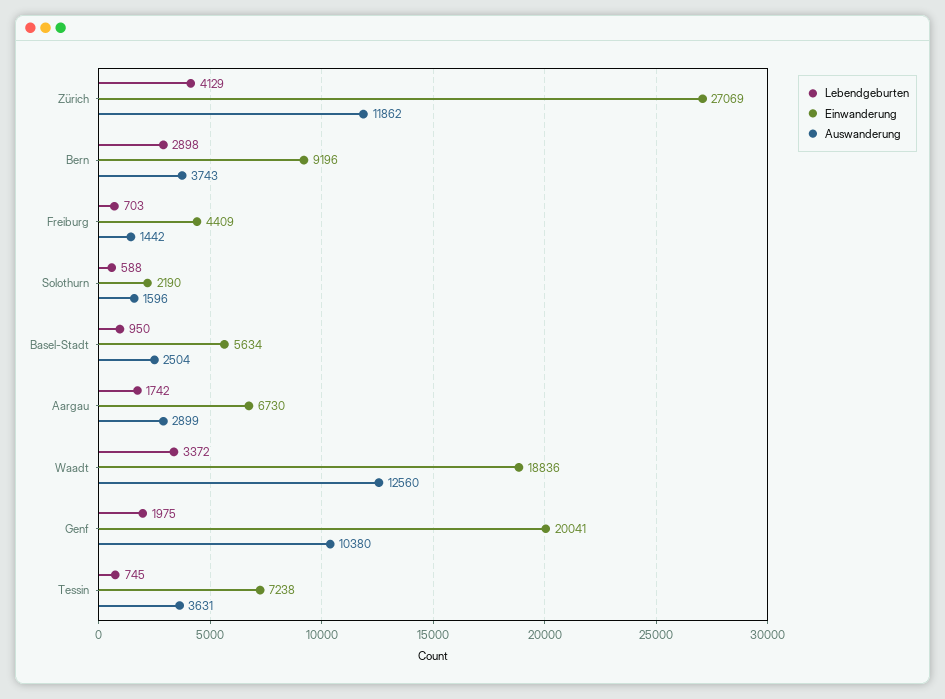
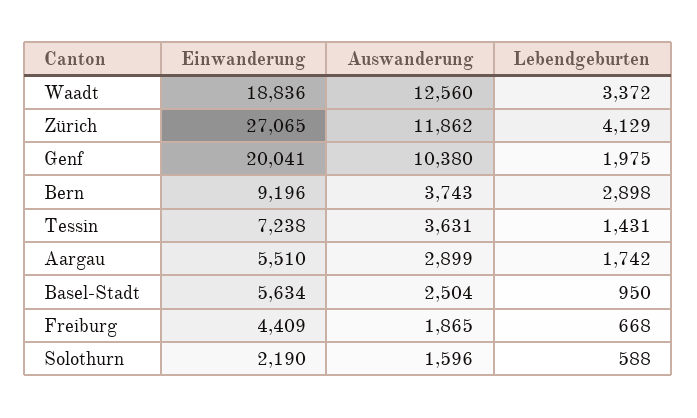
  {
    "Lebendgeburten": {
      "Zürich": 4129,
      "Bern": 2898,
-     "Freiburg": 703,
+     "Freiburg": 668,
      "Solothurn": 588,
      "Basel-Stadt": 950,
      "Aargau": 1742,
      "Waadt": 3372,
      "Genf": 1975,
-     "Tessin": 745
+     "Tessin": 1431
    },
    "Einwanderung": {
-     "Zürich": 27069,
+     "Zürich": 27065,
      "Bern": 9196,
      "Freiburg": 4409,
      "Solothurn": 2190,
      "Basel-Stadt": 5634,
-     "Aargau": 6730,
+     "Aargau": 5510,
      "Waadt": 18836,
      "Genf": 20041,
      "Tessin": 7238
    },
    "Auswanderung": {
      "Zürich": 11862,
      "Bern": 3743,
-     "Freiburg": 1442,
+     "Freiburg": 1865,
      "Solothurn": 1596,
      "Basel-Stadt": 2504,
      "Aargau": 2899,
      "Waadt": 12560,
      "Genf": 10380,
      "Tessin": 3631
    }
  }

